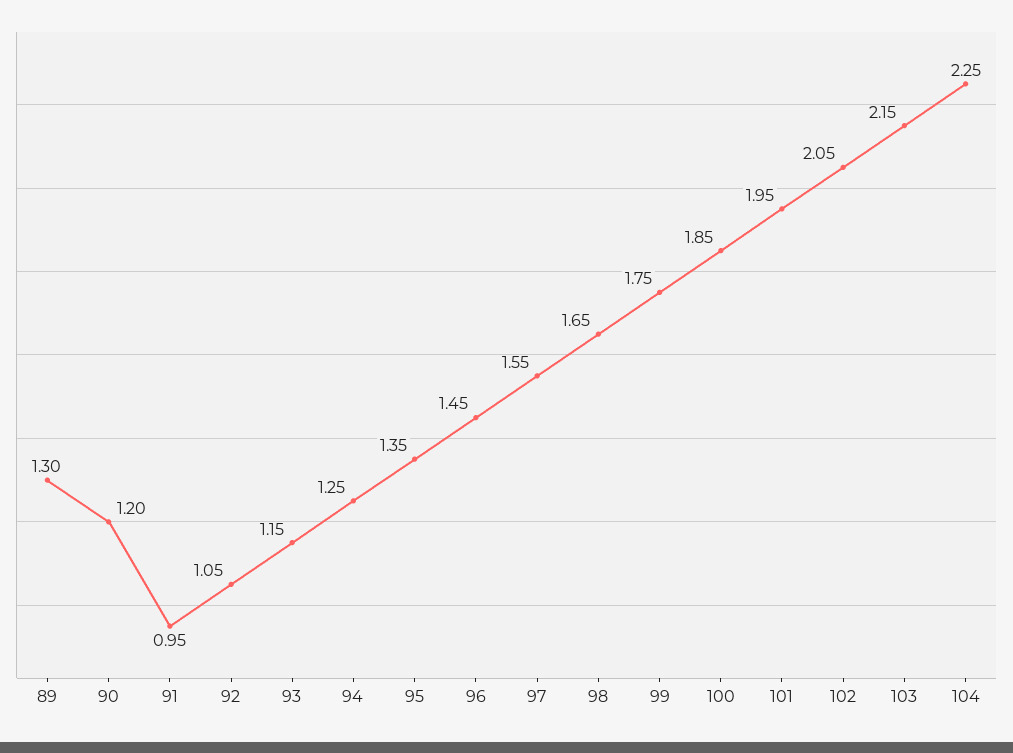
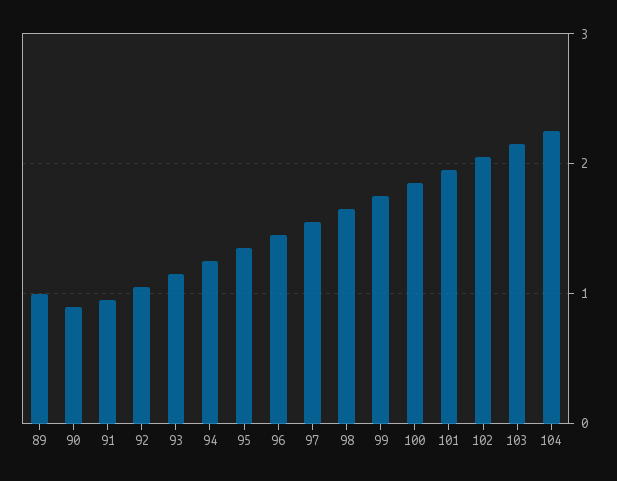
  {
-   "89": 1.3,
+   "89": 1,
-   "90": 1.2,
+   "90": 0.9,
    "91": 0.95,
    "92": 1.05,
    "93": 1.15,
    "94": 1.25,
    "95": 1.35,
    "96": 1.45,
    "97": 1.55,
    "98": 1.65,
    "99": 1.75,
    "100": 1.85,
    "101": 1.95,
    "102": 2.05,
    "103": 2.15,
    "104": 2.25
  }

